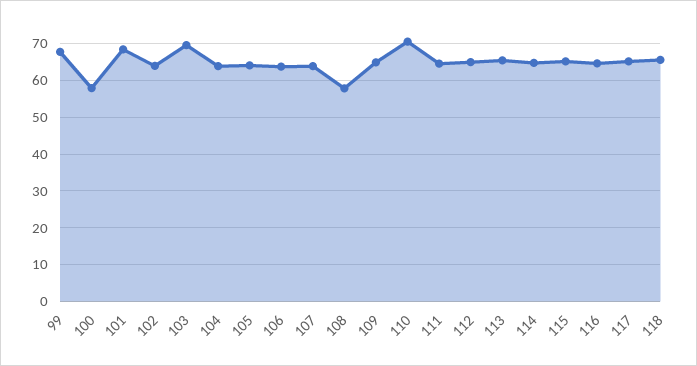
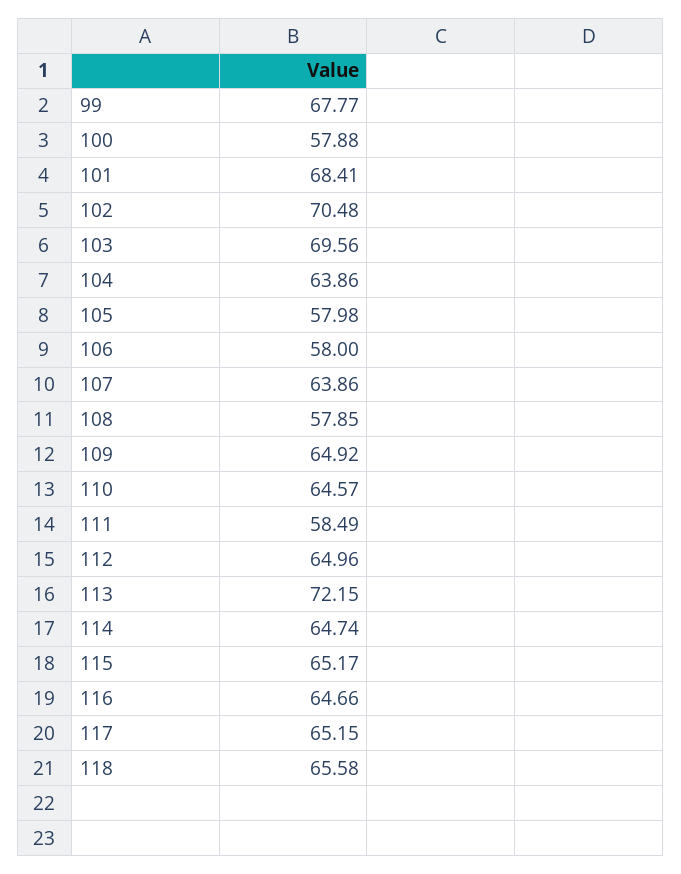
  {
    "99": 67.77,
    "100": 57.88,
    "101": 68.41,
-   "102": 64,
+   "102": 70.48,
    "103": 69.56,
    "104": 63.86,
-   "105": 64,
+   "105": 57.98,
-   "106": 64,
+   "106": 58,
    "107": 63.86,
    "108": 57.85,
    "109": 64.92,
-   "110": 70,
+   "110": 64.57,
-   "111": 64,
+   "111": 58.49,
    "112": 64.96,
-   "113": 66,
+   "113": 72.15,
    "114": 64.74,
    "115": 65.17,
    "116": 64.66,
    "117": 65.15,
    "118": 65.58
  }

